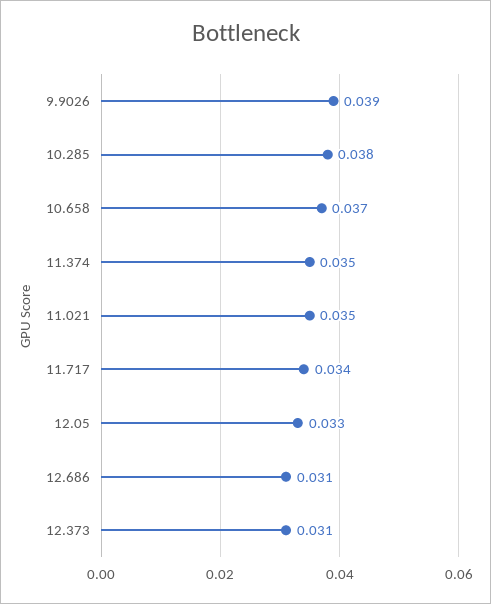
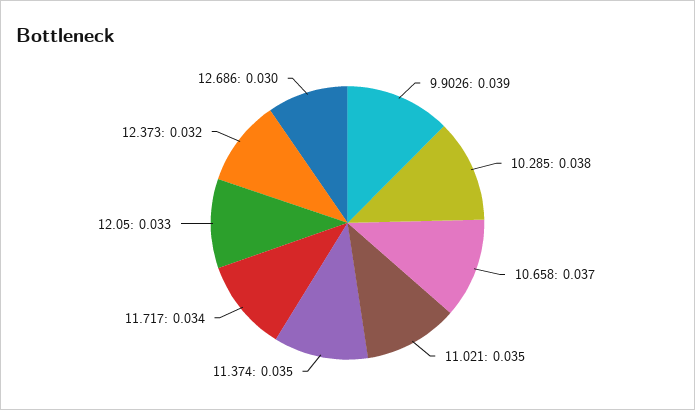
  {
    "9.9026": 0.039,
    "10.285": 0.038,
    "10.658": 0.037,
    "11.374": 0.035,
    "11.021": 0.035,
    "11.717": 0.034,
    "12.05": 0.033,
-   "12.686": 0.031,
+   "12.686": 0.03,
-   "12.373": 0.031
+   "12.373": 0.032
  }

